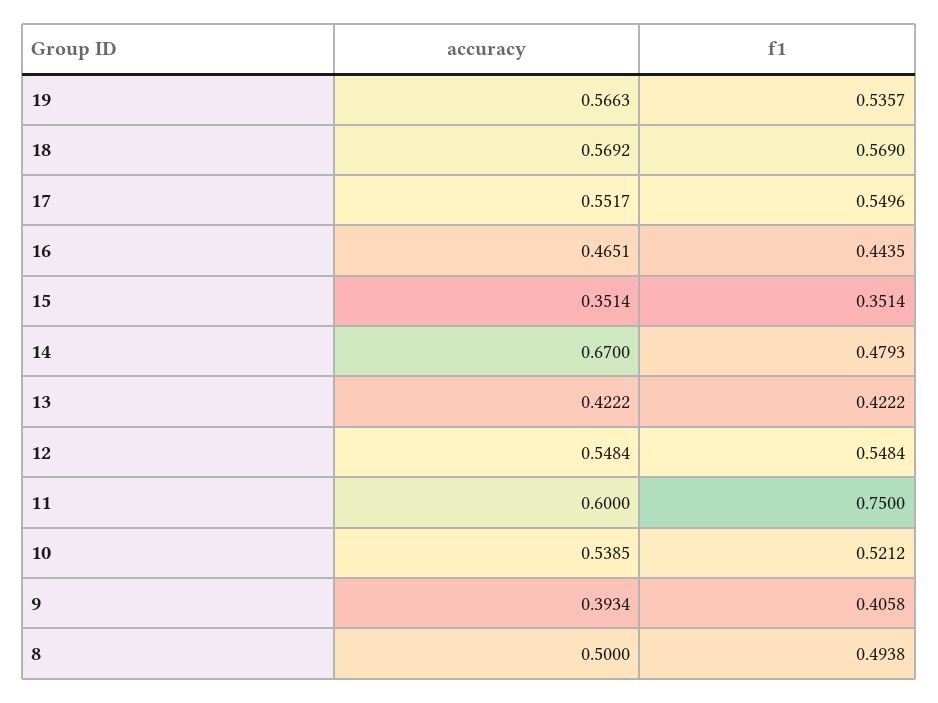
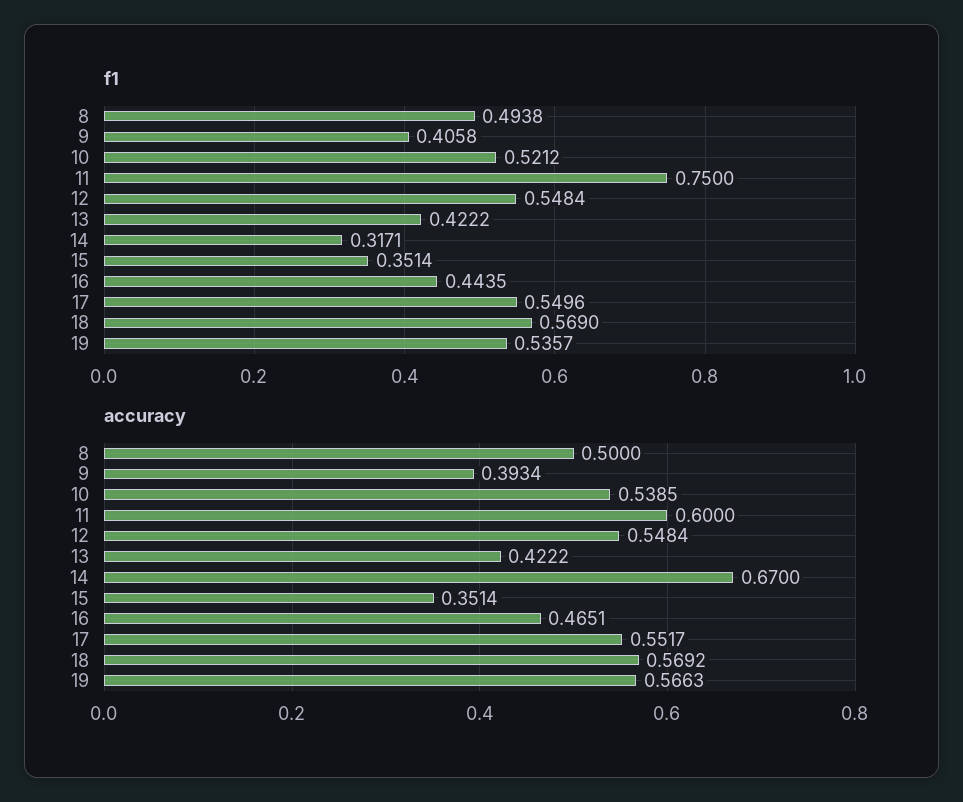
  {
    "accuracy": {
      "19": 0.5663,
      "18": 0.5692,
      "17": 0.5517,
      "16": 0.4651,
      "15": 0.3514,
      "14": 0.67,
      "13": 0.4222,
      "12": 0.5484,
      "11": 0.6,
      "10": 0.5385,
      "9": 0.3934,
      "8": 0.5
    },
    "f1": {
      "19": 0.5357,
      "18": 0.569,
      "17": 0.5496,
      "16": 0.4435,
      "15": 0.3514,
-     "14": 0.4793,
+     "14": 0.3171,
      "13": 0.4222,
      "12": 0.5484,
      "11": 0.75,
      "10": 0.5212,
      "9": 0.4058,
      "8": 0.4938
    }
  }

